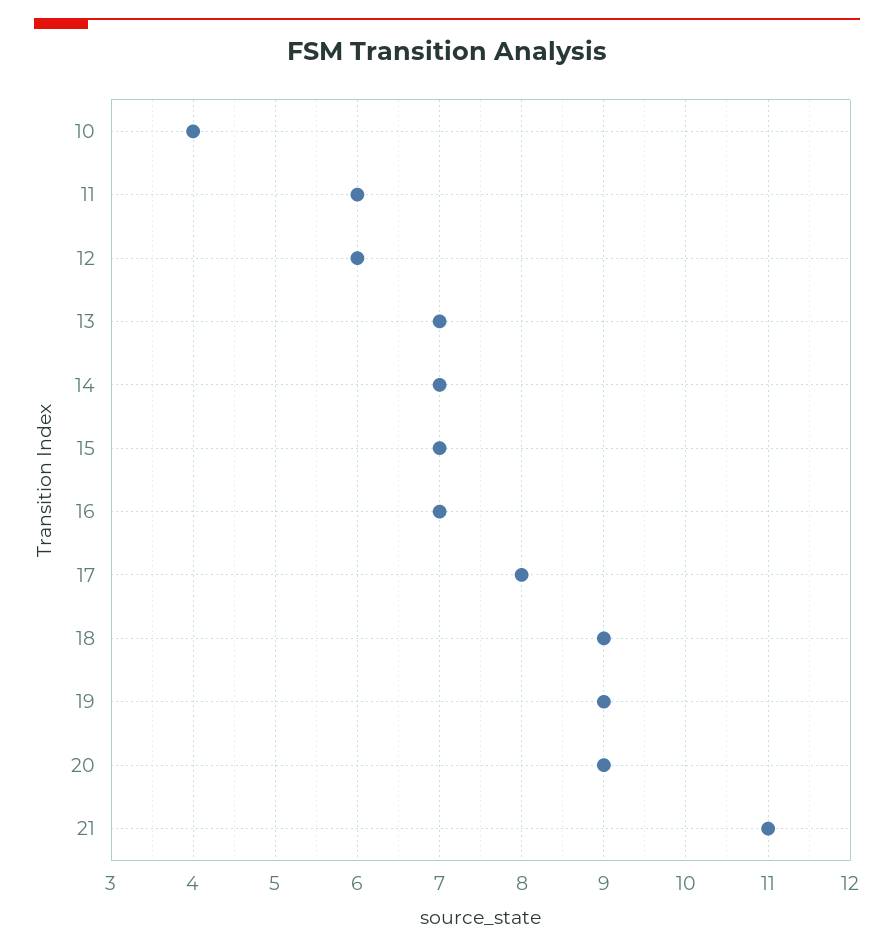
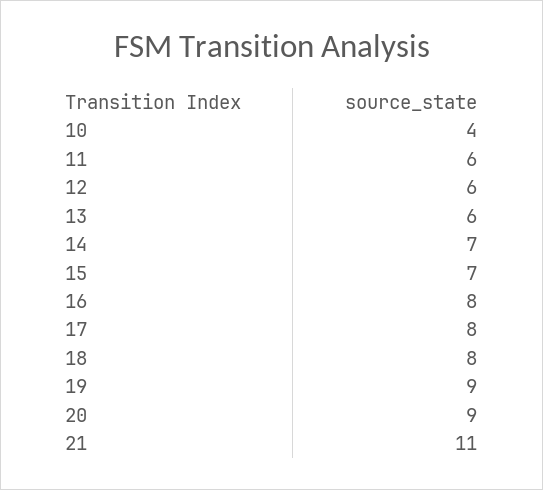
  {
    "10": 4,
    "11": 6,
    "12": 6,
-   "13": 7,
+   "13": 6,
    "14": 7,
    "15": 7,
-   "16": 7,
+   "16": 8,
    "17": 8,
-   "18": 9,
+   "18": 8,
    "19": 9,
    "20": 9,
    "21": 11
  }

